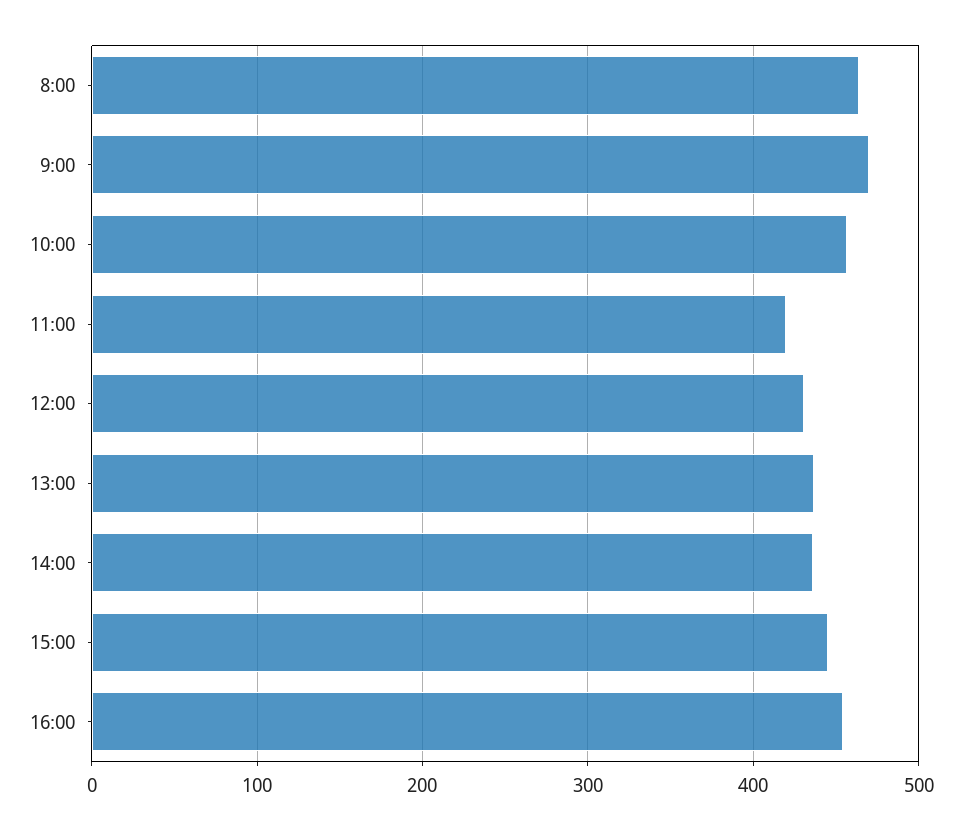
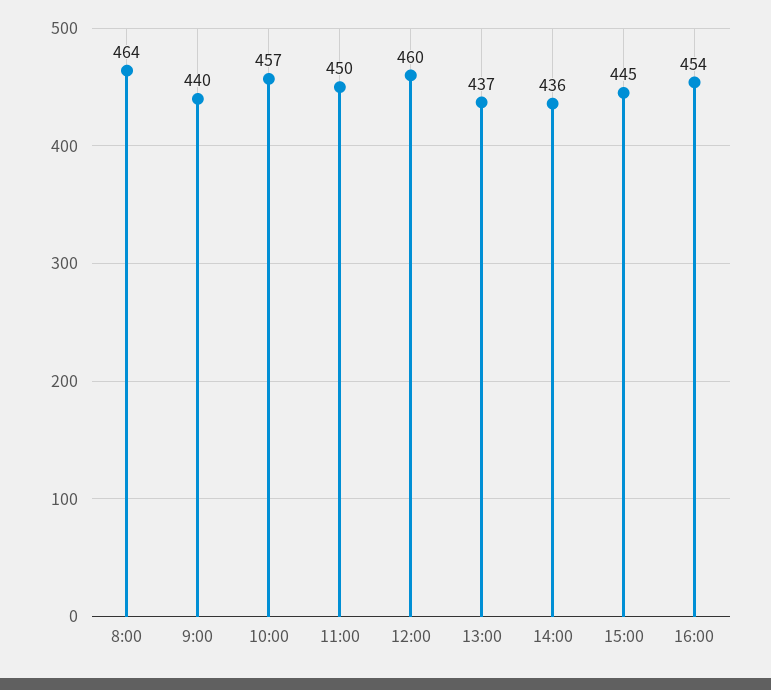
  {
    "8:00": 464,
-   "9:00": 470,
+   "9:00": 440,
    "10:00": 457,
-   "11:00": 420,
+   "11:00": 450,
-   "12:00": 430,
+   "12:00": 460,
    "13:00": 437,
    "14:00": 436,
    "15:00": 445,
    "16:00": 454
  }

